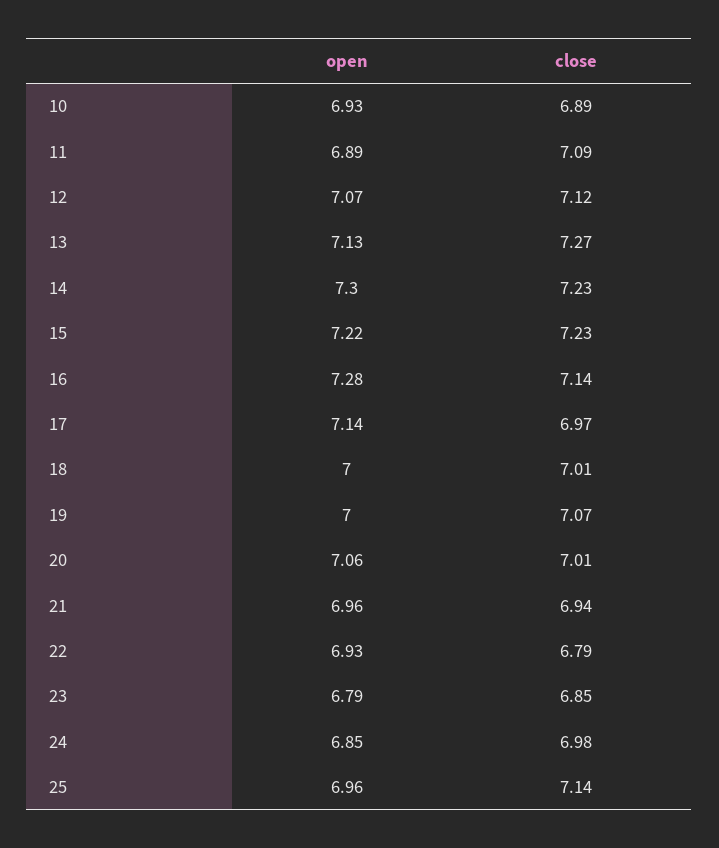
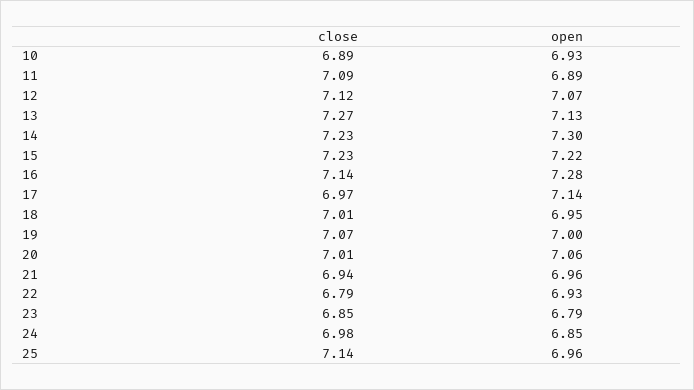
  {
    "open": {
      "10": 6.93,
      "11": 6.89,
      "12": 7.07,
      "13": 7.13,
      "14": 7.3,
      "15": 7.22,
      "16": 7.28,
      "17": 7.14,
-     "18": 7,
+     "18": 6.95,
      "19": 7,
      "20": 7.06,
      "21": 6.96,
      "22": 6.93,
      "23": 6.79,
      "24": 6.85,
      "25": 6.96
    },
    "close": {
      "10": 6.89,
      "11": 7.09,
      "12": 7.12,
      "13": 7.27,
      "14": 7.23,
      "15": 7.23,
      "16": 7.14,
      "17": 6.97,
      "18": 7.01,
      "19": 7.07,
      "20": 7.01,
      "21": 6.94,
      "22": 6.79,
      "23": 6.85,
      "24": 6.98,
      "25": 7.14
    }
  }

